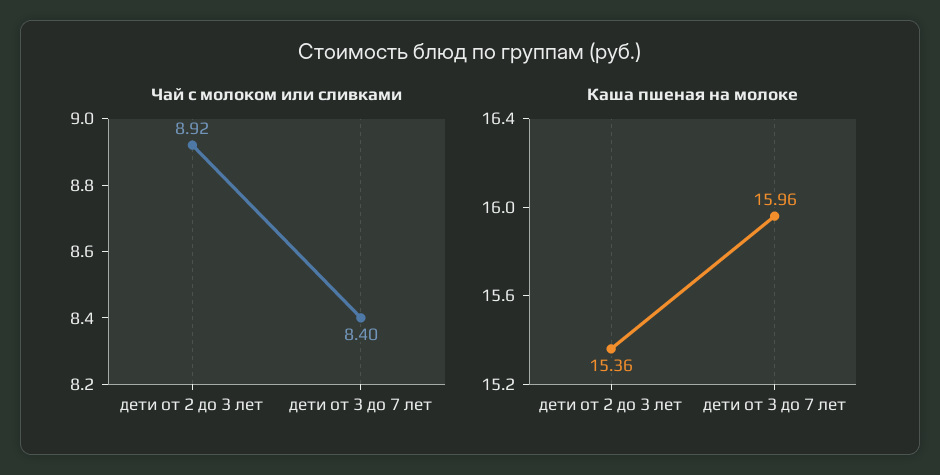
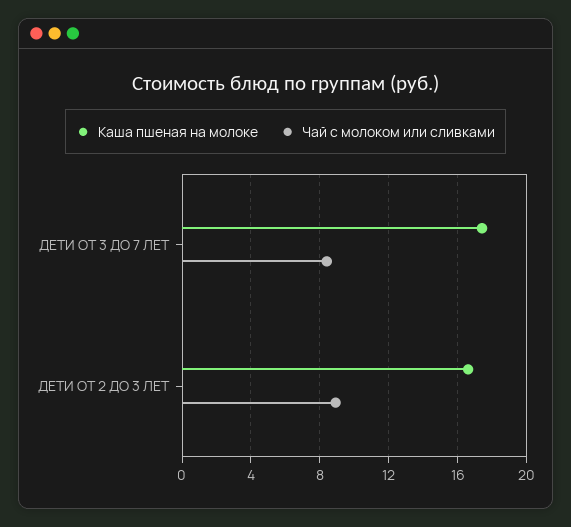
  {
    "Чай с молоком или сливками": {
      "дети от 2 до 3 лет": 8.92,
      "дети от 3 до 7 лет": 8.4
    },
    "Каша пшеная на молоке": {
-     "дети от 2 до 3 лет": 15.36,
+     "дети от 2 до 3 лет": 16.5,
-     "дети от 3 до 7 лет": 15.96
+     "дети от 3 до 7 лет": 17.5
    }
  }

